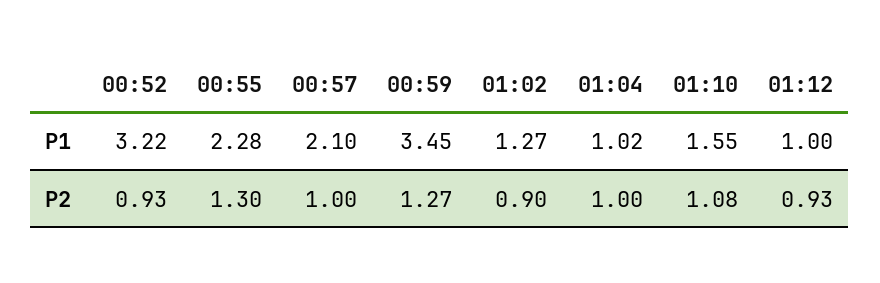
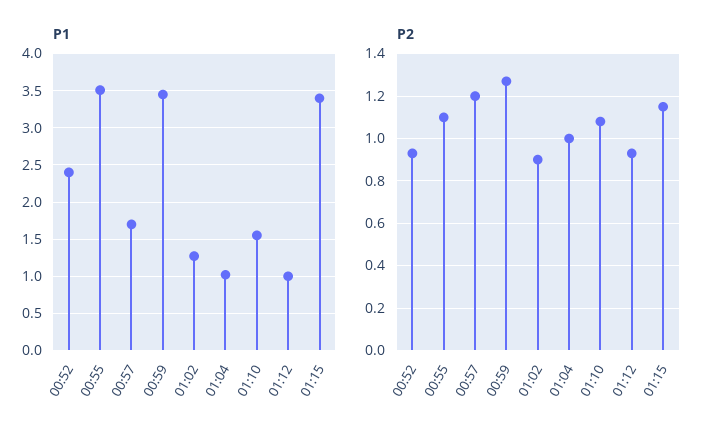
  {
    "P1": {
-     "00:52": 3.22,
+     "00:52": 2.4,
-     "00:55": 2.28,
+     "00:55": 3.5,
-     "00:57": 2.1,
+     "00:57": 1.7,
      "00:59": 3.45,
      "01:02": 1.27,
      "01:04": 1.02,
      "01:10": 1.55,
-     "01:12": 1
+     "01:12": 1,
+     "01:15": 3.4
    },
    "P2": {
      "00:52": 0.93,
-     "00:55": 1.3,
+     "00:55": 1.1,
-     "00:57": 1,
+     "00:57": 1.2,
      "00:59": 1.27,
      "01:02": 0.9,
      "01:04": 1,
      "01:10": 1.08,
-     "01:12": 0.93
+     "01:12": 0.93,
+     "01:15": 1.15
    }
  }

